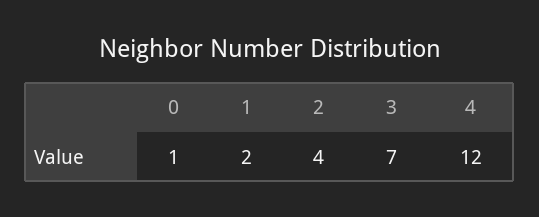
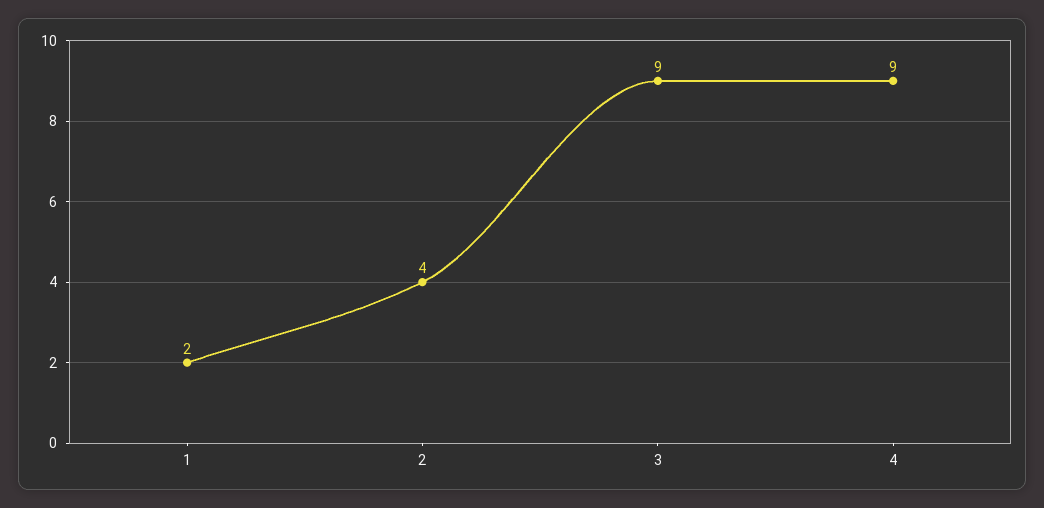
  {
-   "0": 1,
    "1": 2,
    "2": 4,
-   "3": 7,
+   "3": 9,
-   "4": 12
+   "4": 9
  }

